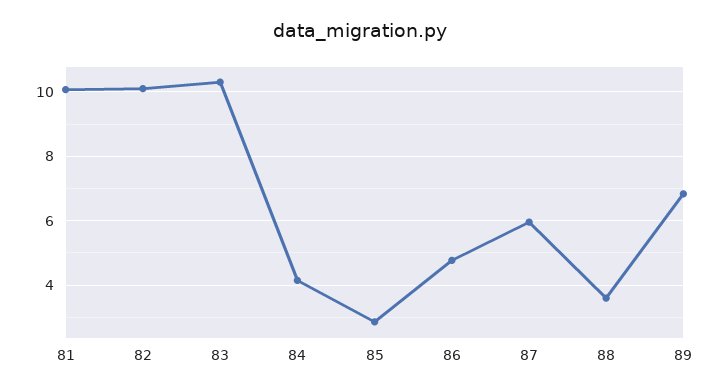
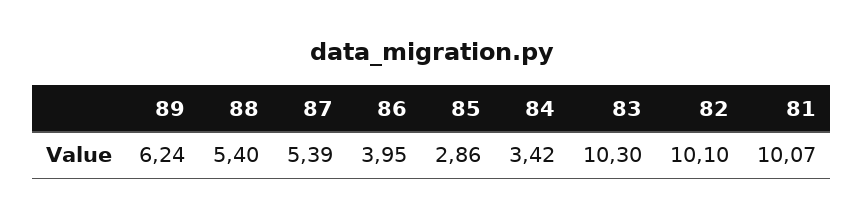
  {
    "81": 10.07,
    "82": 10.1,
    "83": 10.3,
-   "84": 4.2,
+   "84": 3.42,
    "85": 2.86,
-   "86": 4.8,
+   "86": 3.95,
-   "87": 6,
+   "87": 5.39,
-   "88": 3.6,
+   "88": 5.4,
-   "89": 6.8
+   "89": 6.24
  }

